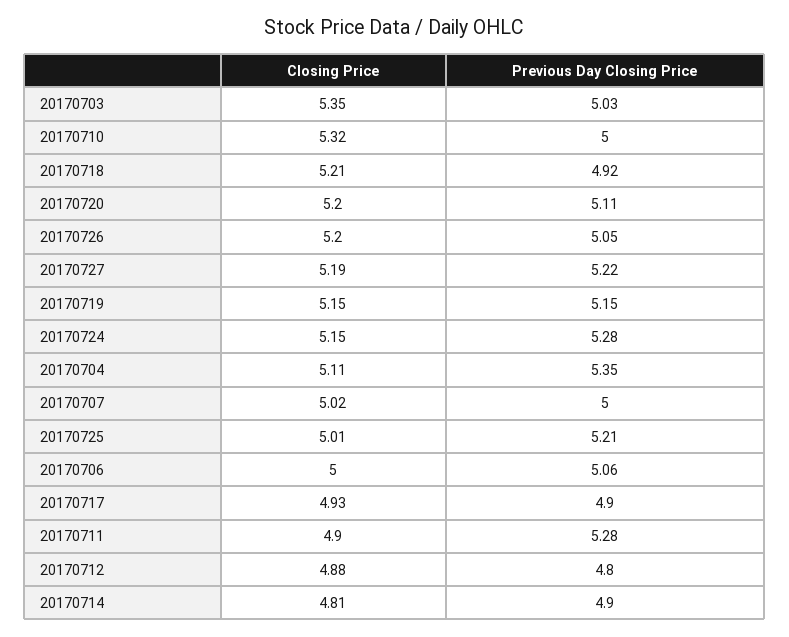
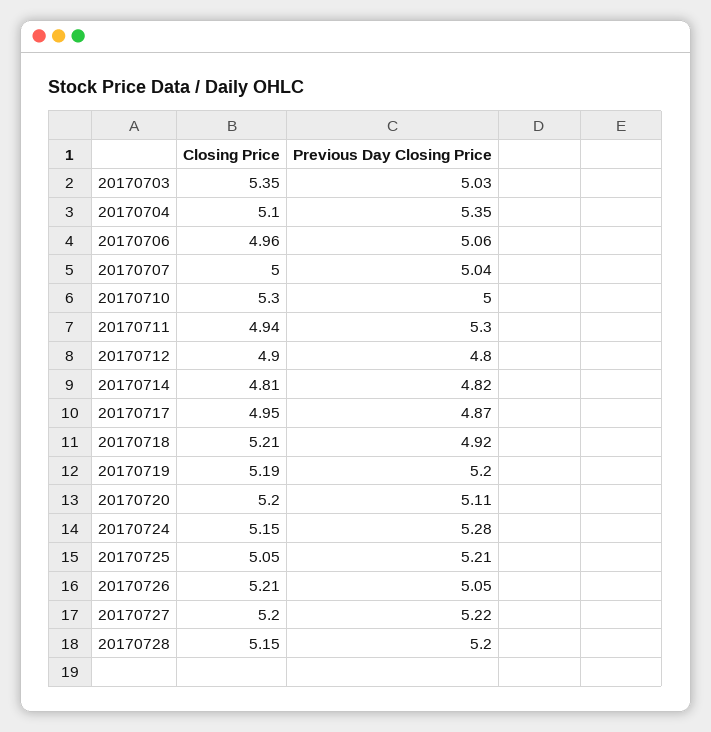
  {
    "Closing Price": {
      "20170703": 5.35,
-     "20170710": 5.32,
+     "20170710": 5.3,
      "20170718": 5.21,
      "20170720": 5.2,
-     "20170726": 5.2,
+     "20170726": 5.21,
-     "20170727": 5.19,
+     "20170727": 5.2,
-     "20170719": 5.15,
+     "20170719": 5.19,
      "20170724": 5.15,
-     "20170704": 5.11,
+     "20170704": 5.1,
-     "20170707": 5.02,
+     "20170707": 5,
-     "20170725": 5.01,
+     "20170725": 5.05,
-     "20170706": 5,
+     "20170706": 4.96,
-     "20170717": 4.93,
+     "20170717": 4.95,
-     "20170711": 4.9,
+     "20170711": 4.94,
-     "20170712": 4.88,
+     "20170712": 4.9,
-     "20170714": 4.81
+     "20170714": 4.81,
+     "20170728": 5.15
    },
    "Previous Day Closing Price": {
      "20170703": 5.03,
      "20170710": 5,
      "20170718": 4.92,
      "20170720": 5.11,
      "20170726": 5.05,
      "20170727": 5.22,
-     "20170719": 5.15,
+     "20170719": 5.2,
      "20170724": 5.28,
      "20170704": 5.35,
-     "20170707": 5,
+     "20170707": 5.04,
      "20170725": 5.21,
      "20170706": 5.06,
-     "20170717": 4.9,
+     "20170717": 4.87,
-     "20170711": 5.28,
+     "20170711": 5.3,
      "20170712": 4.8,
-     "20170714": 4.9
+     "20170714": 4.82,
+     "20170728": 5.2
    }
  }

